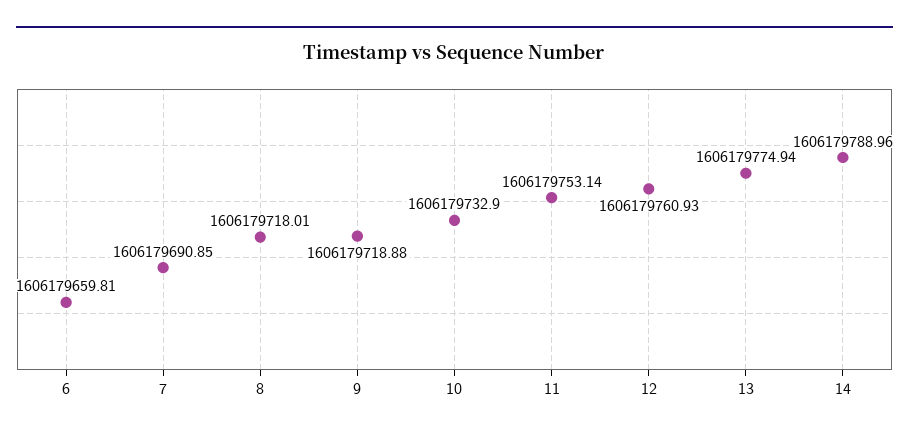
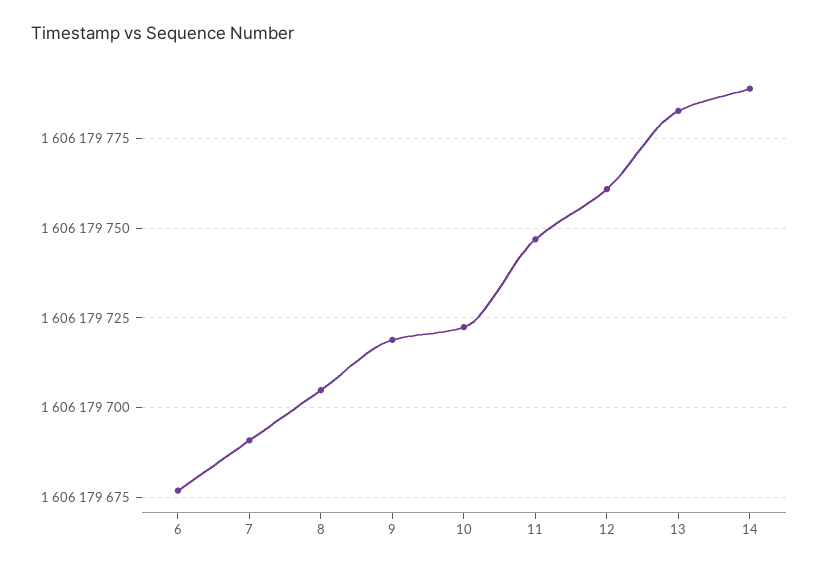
  {
-   "6": 1606179659.81,
+   "6": 1606179677.5,
    "7": 1606179690.85,
-   "8": 1606179718.01,
+   "8": 1606179705,
    "9": 1606179718.88,
-   "10": 1606179732.9,
+   "10": 1606179722.5,
-   "11": 1606179753.14,
+   "11": 1606179747.5,
    "12": 1606179760.93,
-   "13": 1606179774.94,
+   "13": 1606179782.5,
    "14": 1606179788.96
  }

